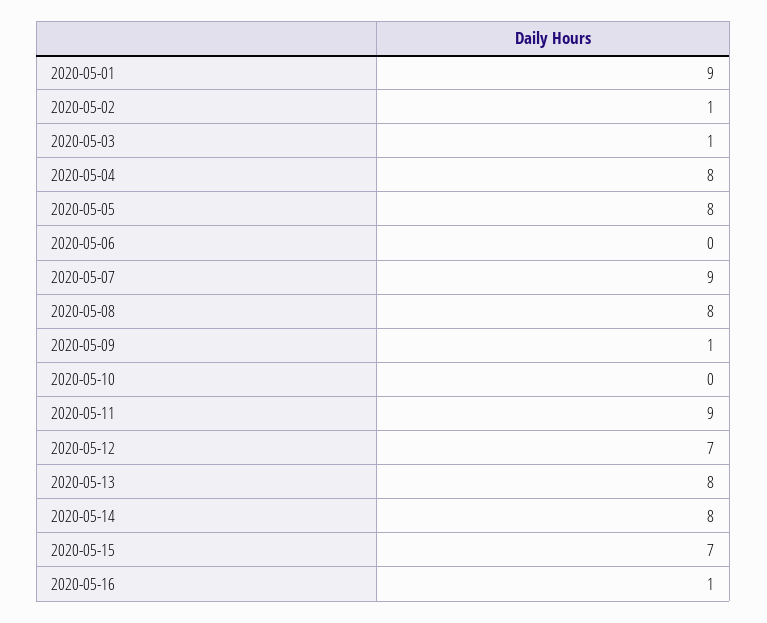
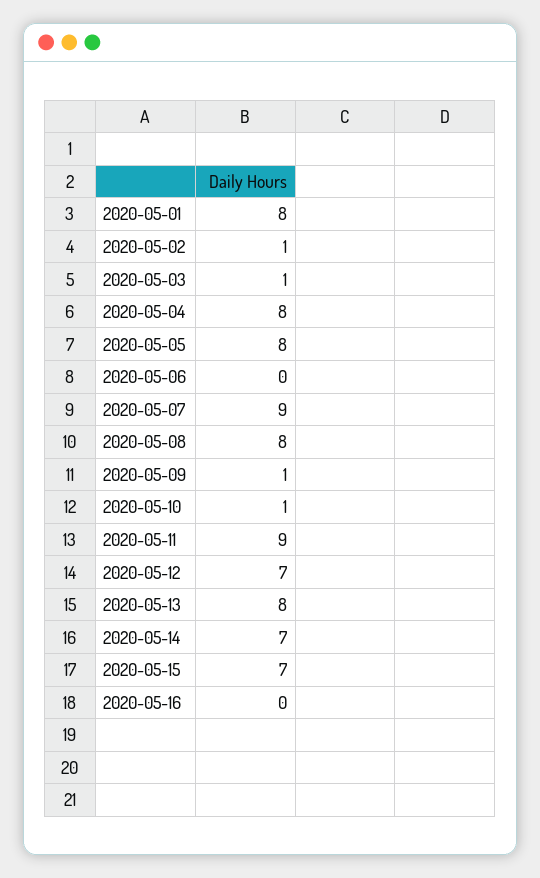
  {
-   "2020-05-01": 9,
+   "2020-05-01": 8,
    "2020-05-02": 1,
    "2020-05-03": 1,
    "2020-05-04": 8,
    "2020-05-05": 8,
    "2020-05-06": 0,
    "2020-05-07": 9,
    "2020-05-08": 8,
    "2020-05-09": 1,
-   "2020-05-10": 0,
+   "2020-05-10": 1,
    "2020-05-11": 9,
    "2020-05-12": 7,
    "2020-05-13": 8,
-   "2020-05-14": 8,
+   "2020-05-14": 7,
    "2020-05-15": 7,
-   "2020-05-16": 1
+   "2020-05-16": 0
  }

